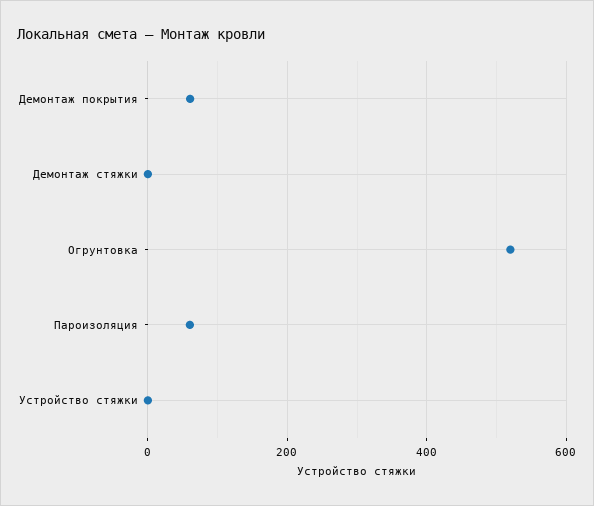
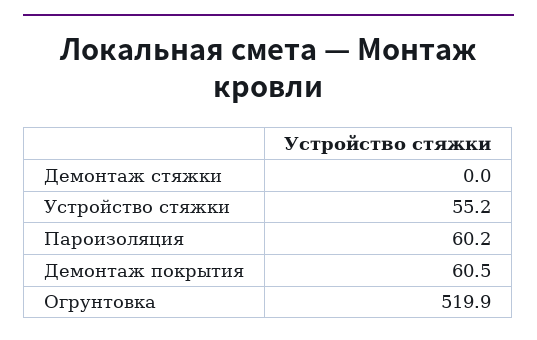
  {
    "Демонтаж покрытия": 60.5,
    "Демонтаж стяжки": 0,
    "Огрунтовка": 519.9,
    "Пароизоляция": 60.2,
-   "Устройство стяжки": 0
+   "Устройство стяжки": 55.2
  }

